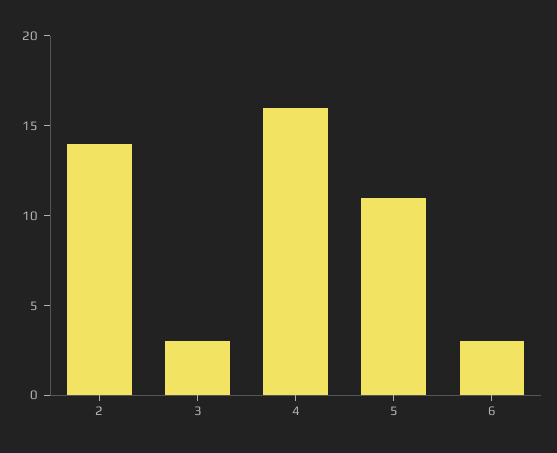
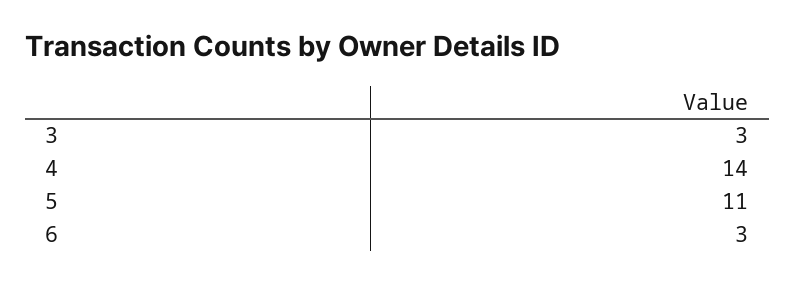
  {
-   "2": 14,
    "3": 3,
-   "4": 16,
+   "4": 14,
    "5": 11,
    "6": 3
  }

